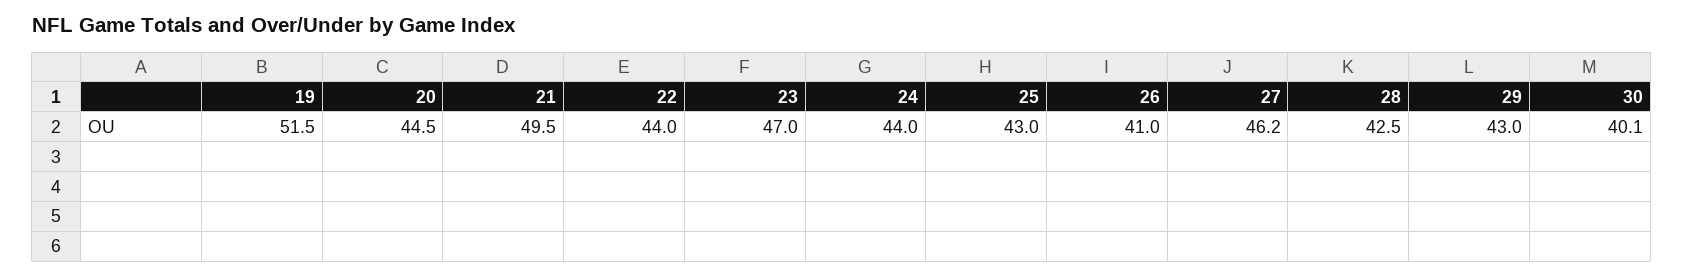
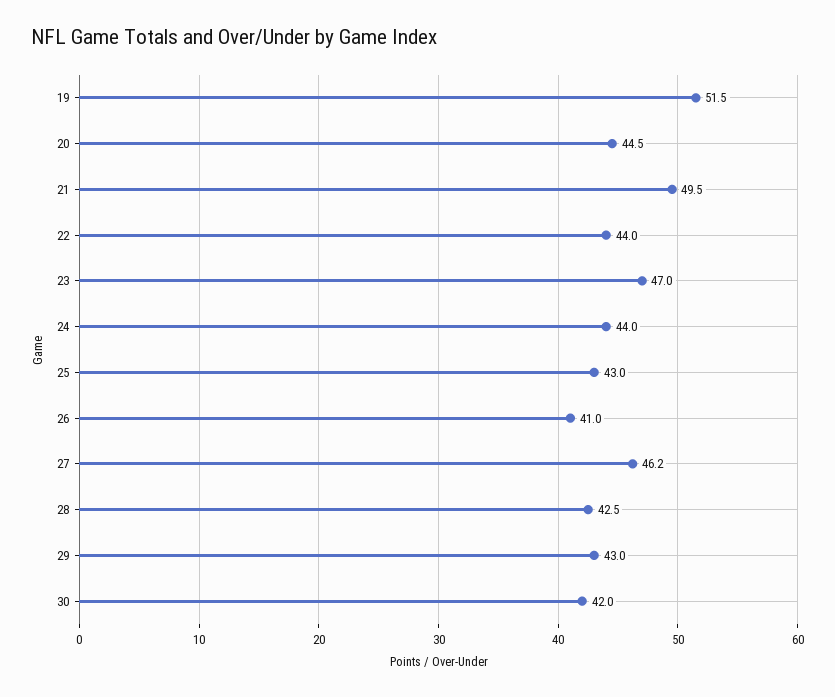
  {
    "19": 51.5,
    "20": 44.5,
    "21": 49.5,
    "22": 44,
    "23": 47,
    "24": 44,
    "25": 43,
    "26": 41,
    "27": 46.2,
    "28": 42.5,
    "29": 43,
-   "30": 40.1
+   "30": 42
  }

